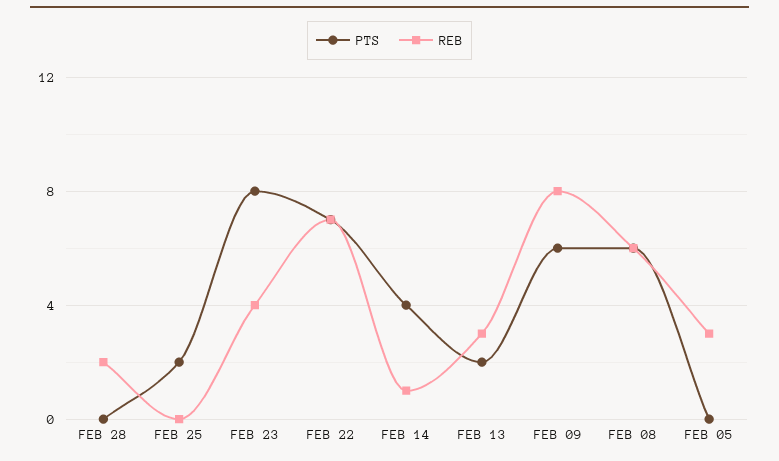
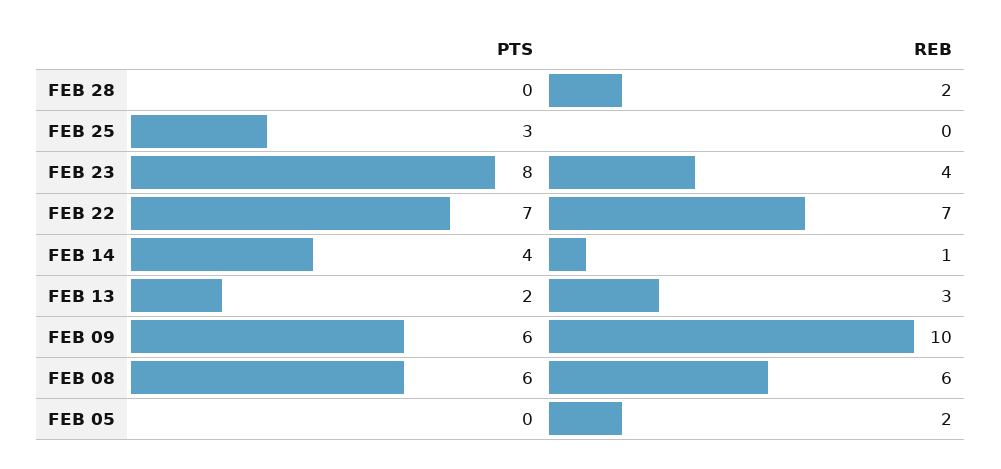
  {
    "PTS": {
      "FEB 28": 0,
-     "FEB 25": 2,
+     "FEB 25": 3,
      "FEB 23": 8,
      "FEB 22": 7,
      "FEB 14": 4,
      "FEB 13": 2,
      "FEB 09": 6,
      "FEB 08": 6,
      "FEB 05": 0
    },
    "REB": {
      "FEB 28": 2,
      "FEB 25": 0,
      "FEB 23": 4,
      "FEB 22": 7,
      "FEB 14": 1,
      "FEB 13": 3,
-     "FEB 09": 8,
+     "FEB 09": 10,
      "FEB 08": 6,
-     "FEB 05": 3
+     "FEB 05": 2
    }
  }

